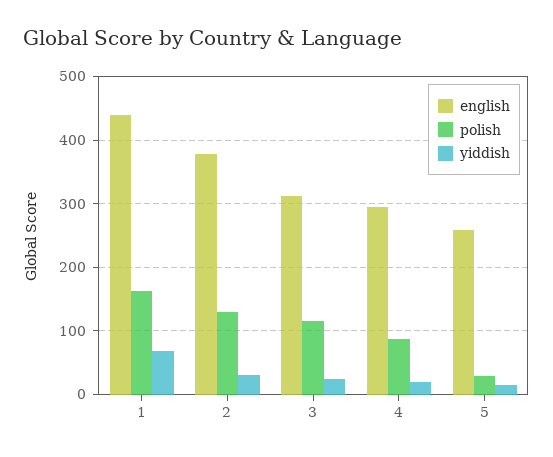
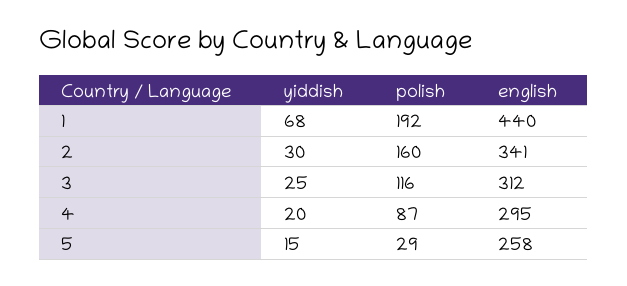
  {
    "english": {
      "1": 440,
-     "2": 380,
+     "2": 341,
      "3": 312,
      "4": 295,
      "5": 258
    },
    "polish": {
-     "1": 160,
+     "1": 192,
-     "2": 130,
+     "2": 160,
      "3": 116,
      "4": 87,
      "5": 29
    },
    "yiddish": {
      "1": 68,
      "2": 30,
      "3": 25,
      "4": 20,
      "5": 15
    }
  }

